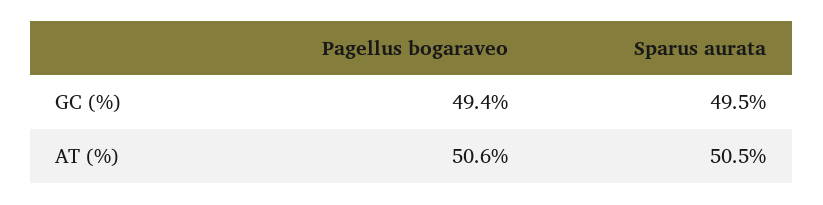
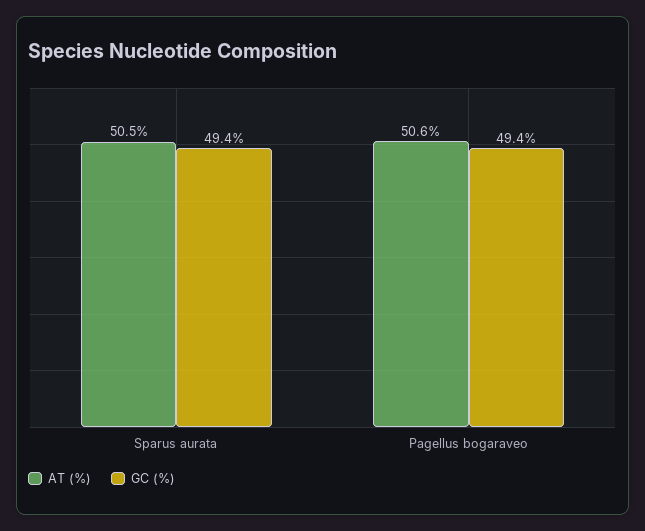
  {
    "GC (%)": {
      "Pagellus bogaraveo": 49.4,
-     "Sparus aurata": 49.5
+     "Sparus aurata": 49.4
    },
    "AT (%)": {
      "Pagellus bogaraveo": 50.6,
      "Sparus aurata": 50.5
    }
  }

